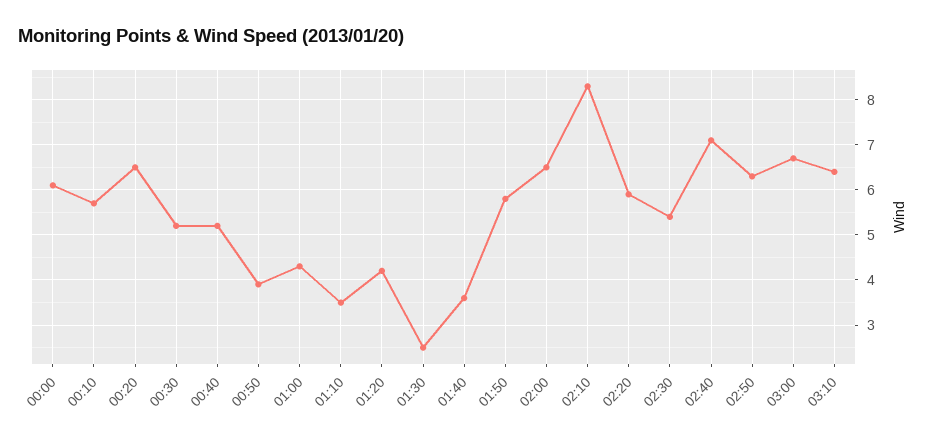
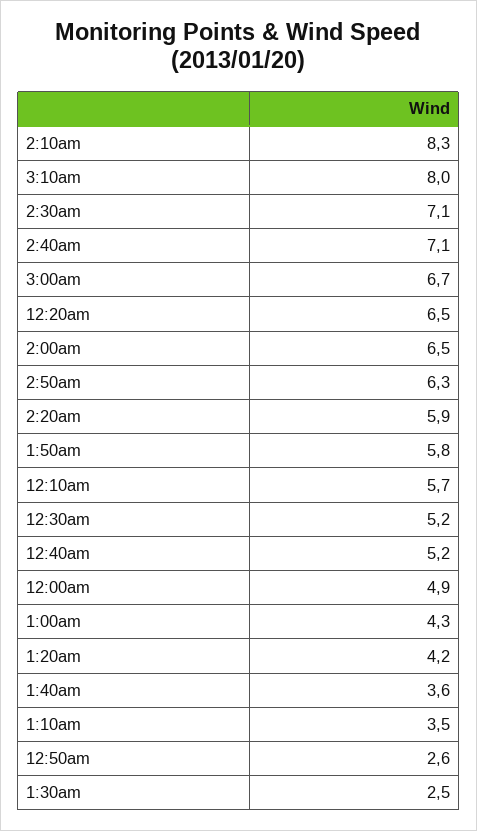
  {
-   "00:00": 6,
+   "00:00": 4.9,
    "00:10": 5.7,
    "00:20": 6.5,
    "00:30": 5.2,
    "00:40": 5.2,
-   "00:50": 4,
+   "00:50": 2.6,
    "01:00": 4.3,
    "01:10": 3.5,
    "01:20": 4.2,
    "01:30": 2.5,
    "01:40": 3.6,
    "01:50": 5.8,
    "02:00": 6.5,
    "02:10": 8.3,
    "02:20": 5.9,
-   "02:30": 5.5,
+   "02:30": 7.1,
    "02:40": 7.1,
    "02:50": 6.3,
    "03:00": 6.7,
-   "03:10": 6.5
+   "03:10": 8
  }

